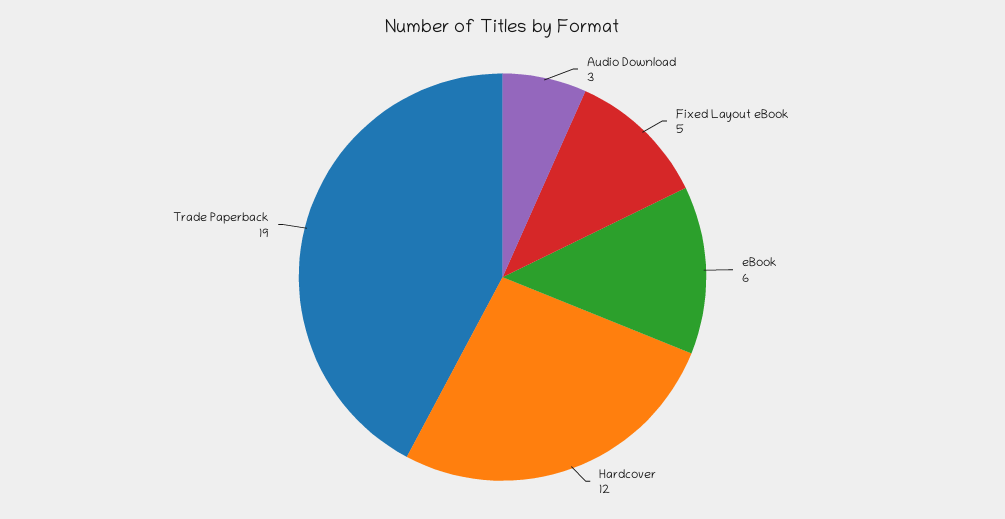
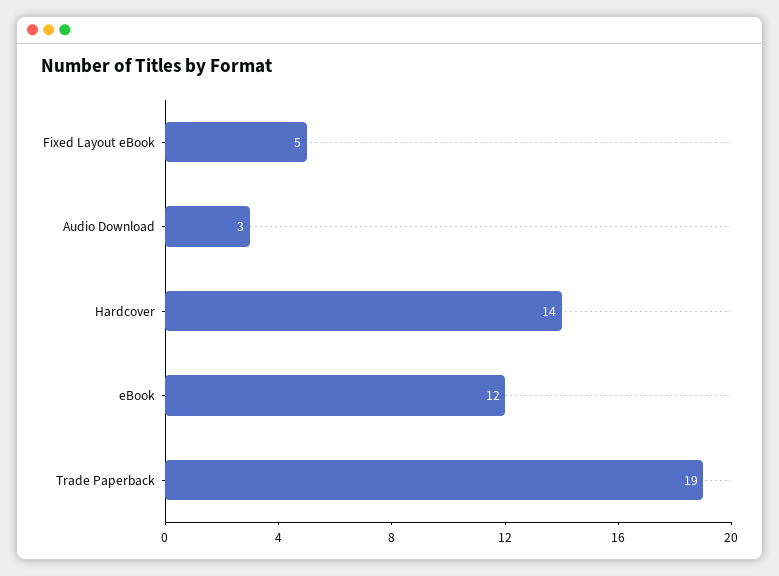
  {
    "Audio Download": 3,
    "Fixed Layout eBook": 5,
-   "eBook": 6,
+   "eBook": 12,
-   "Hardcover": 12,
+   "Hardcover": 14,
    "Trade Paperback": 19
  }

